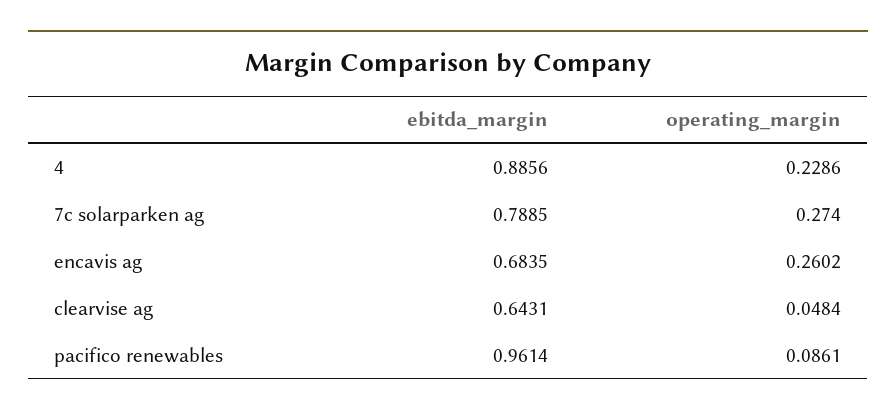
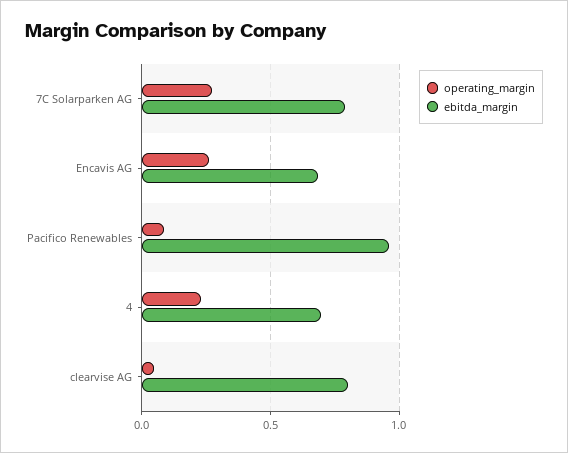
  {
    "ebitda_margin": {
-     "4": 0.8856,
+     "4": 0.7,
      "7c solarparken ag": 0.7885,
      "encavis ag": 0.6835,
-     "clearvise ag": 0.6431,
+     "clearvise ag": 0.8,
      "pacifico renewables": 0.9614
    },
    "operating_margin": {
      "4": 0.2286,
      "7c solarparken ag": 0.274,
      "encavis ag": 0.2602,
      "clearvise ag": 0.0484,
      "pacifico renewables": 0.0861
    }
  }

